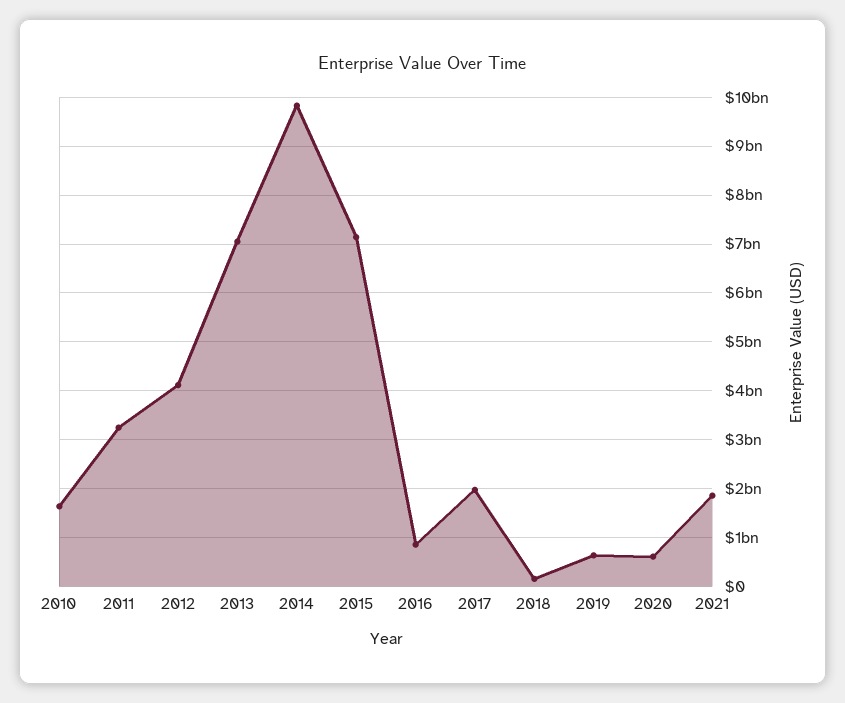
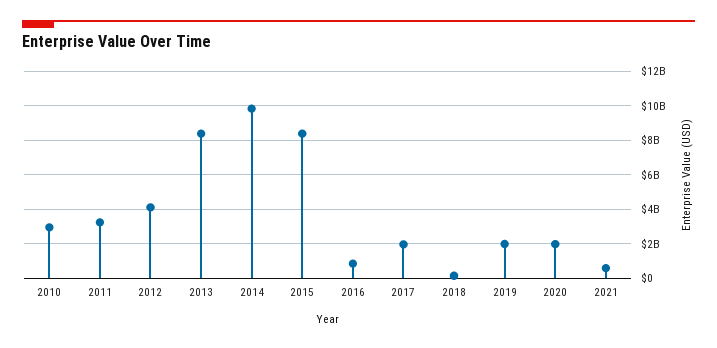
  {
-   "2010": 1600000000,
+   "2010": 3000000000,
    "2011": 3200000000,
    "2012": 4200000000,
-   "2013": 7000000000,
+   "2013": 8500000000,
    "2014": 9800000000,
-   "2015": 7200000000,
+   "2015": 8500000000,
    "2016": 800000000,
    "2017": 2000000000,
    "2018": 200000000,
-   "2019": 600000000,
+   "2019": 2000000000,
-   "2020": 600000000,
+   "2020": 2000000000,
-   "2021": 1800000000
+   "2021": 500000000
  }

